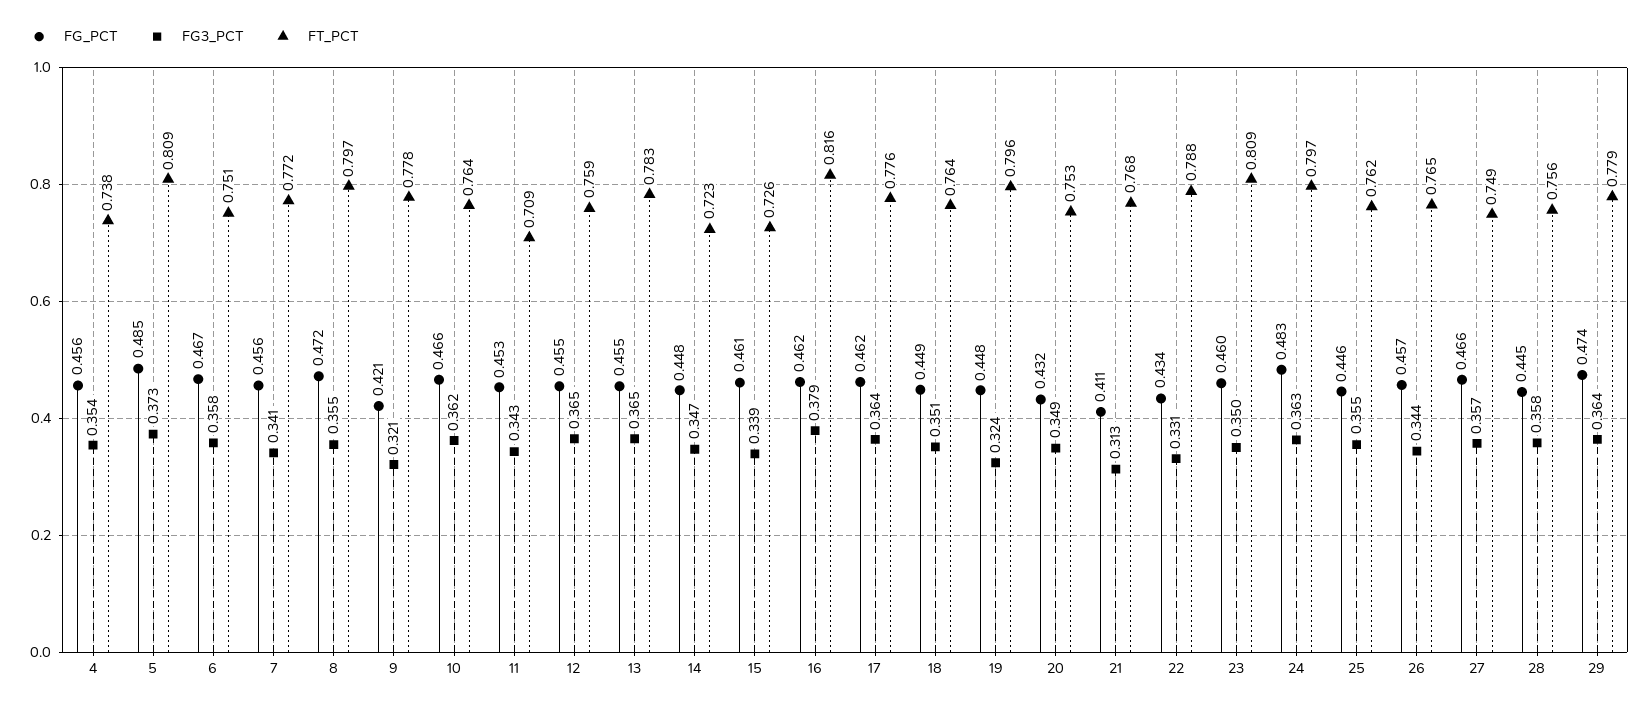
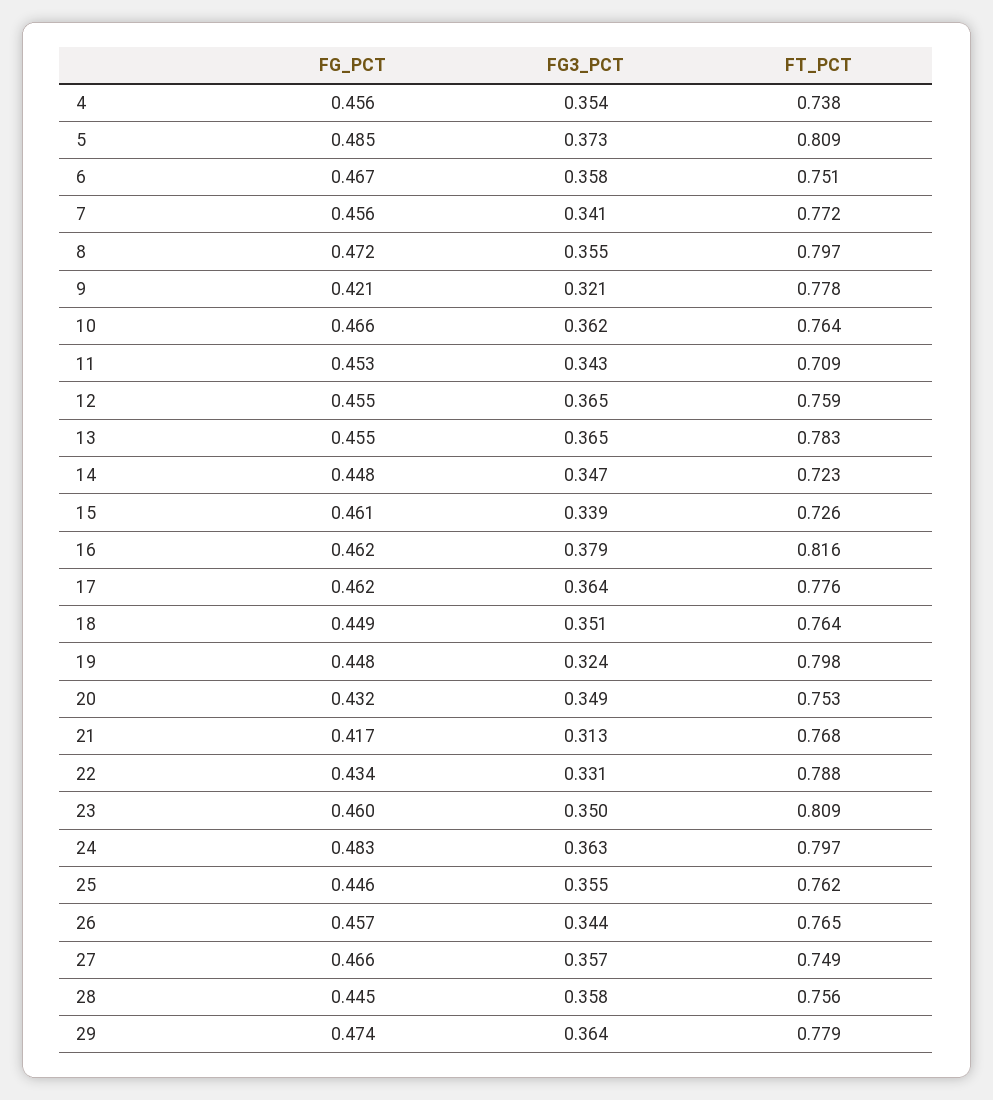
  {
    "FG_PCT": {
      "4": 0.456,
      "5": 0.485,
      "6": 0.467,
      "7": 0.456,
      "8": 0.472,
      "9": 0.421,
      "10": 0.466,
      "11": 0.453,
      "12": 0.455,
      "13": 0.455,
      "14": 0.448,
      "15": 0.461,
      "16": 0.462,
      "17": 0.462,
      "18": 0.449,
      "19": 0.448,
      "20": 0.432,
-     "21": 0.411,
+     "21": 0.417,
      "22": 0.434,
      "23": 0.46,
      "24": 0.483,
      "25": 0.446,
      "26": 0.457,
      "27": 0.466,
      "28": 0.445,
      "29": 0.474
    },
    "FG3_PCT": {
      "4": 0.354,
      "5": 0.373,
      "6": 0.358,
      "7": 0.341,
      "8": 0.355,
      "9": 0.321,
      "10": 0.362,
      "11": 0.343,
      "12": 0.365,
      "13": 0.365,
      "14": 0.347,
      "15": 0.339,
      "16": 0.379,
      "17": 0.364,
      "18": 0.351,
      "19": 0.324,
      "20": 0.349,
      "21": 0.313,
      "22": 0.331,
      "23": 0.35,
      "24": 0.363,
      "25": 0.355,
      "26": 0.344,
      "27": 0.357,
      "28": 0.358,
      "29": 0.364
    },
    "FT_PCT": {
      "4": 0.738,
      "5": 0.809,
      "6": 0.751,
      "7": 0.772,
      "8": 0.797,
      "9": 0.778,
      "10": 0.764,
      "11": 0.709,
      "12": 0.759,
      "13": 0.783,
      "14": 0.723,
      "15": 0.726,
      "16": 0.816,
      "17": 0.776,
      "18": 0.764,
-     "19": 0.796,
+     "19": 0.798,
      "20": 0.753,
      "21": 0.768,
      "22": 0.788,
      "23": 0.809,
      "24": 0.797,
      "25": 0.762,
      "26": 0.765,
      "27": 0.749,
      "28": 0.756,
      "29": 0.779
    }
  }

